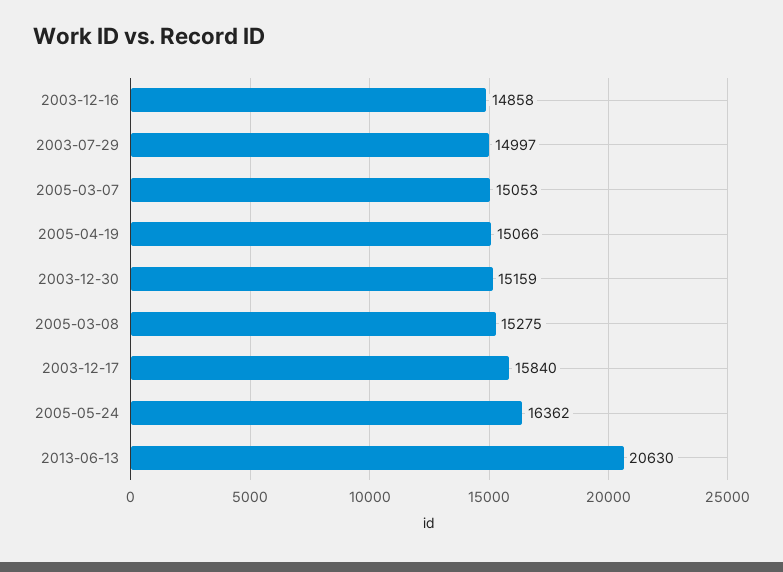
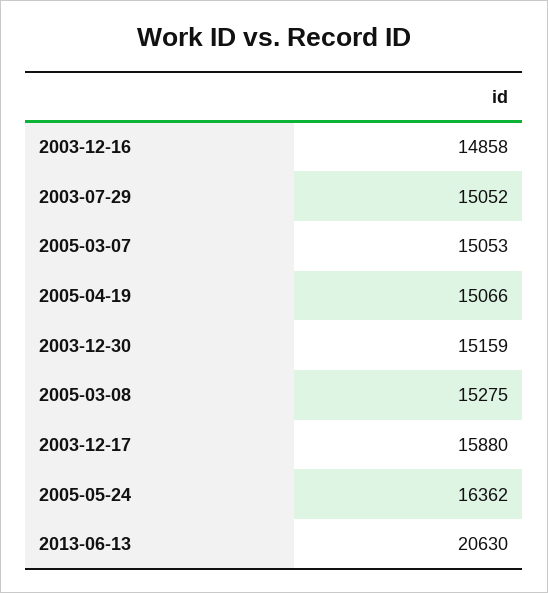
  {
    "2003-12-16": 14858,
-   "2003-07-29": 14997,
+   "2003-07-29": 15052,
    "2005-03-07": 15053,
    "2005-04-19": 15066,
    "2003-12-30": 15159,
    "2005-03-08": 15275,
-   "2003-12-17": 15840,
+   "2003-12-17": 15880,
    "2005-05-24": 16362,
    "2013-06-13": 20630
  }

